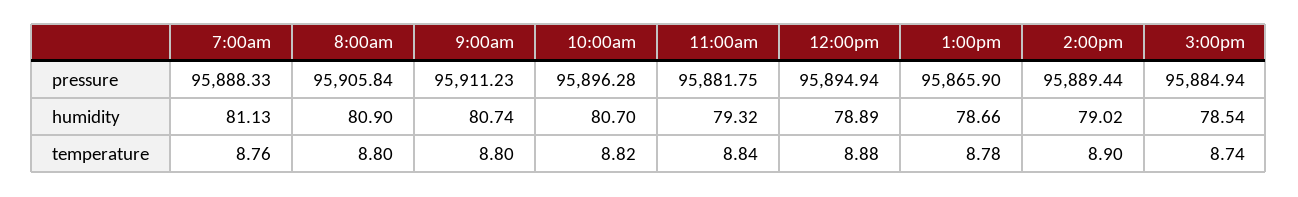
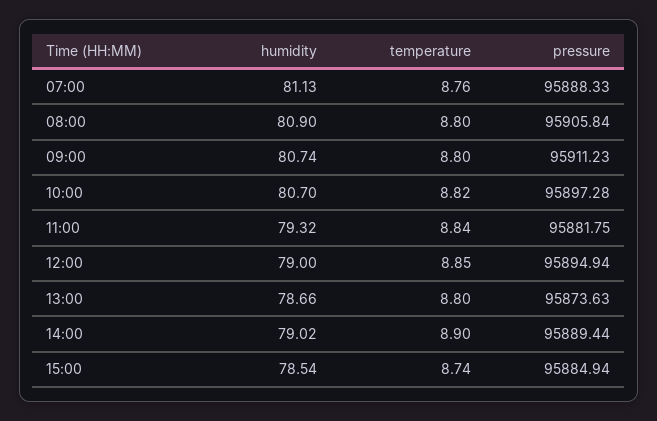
  {
    "7:00am": {
      "pressure": 95888.33,
      "humidity": 81.13,
      "temperature": 8.76
    },
    "8:00am": {
      "pressure": 95905.84,
      "humidity": 80.9,
      "temperature": 8.8
    },
    "9:00am": {
      "pressure": 95911.23,
      "humidity": 80.74,
      "temperature": 8.8
    },
    "10:00am": {
-     "pressure": 95896.28,
+     "pressure": 95897.28,
      "humidity": 80.7,
      "temperature": 8.82
    },
    "11:00am": {
      "pressure": 95881.75,
      "humidity": 79.32,
      "temperature": 8.84
    },
    "12:00pm": {
      "pressure": 95894.94,
-     "humidity": 78.89,
+     "humidity": 79,
-     "temperature": 8.88
+     "temperature": 8.85
    },
    "1:00pm": {
-     "pressure": 95865.9,
+     "pressure": 95873.63,
      "humidity": 78.66,
-     "temperature": 8.78
+     "temperature": 8.8
    },
    "2:00pm": {
      "pressure": 95889.44,
      "humidity": 79.02,
      "temperature": 8.9
    },
    "3:00pm": {
      "pressure": 95884.94,
      "humidity": 78.54,
      "temperature": 8.74
    }
  }

